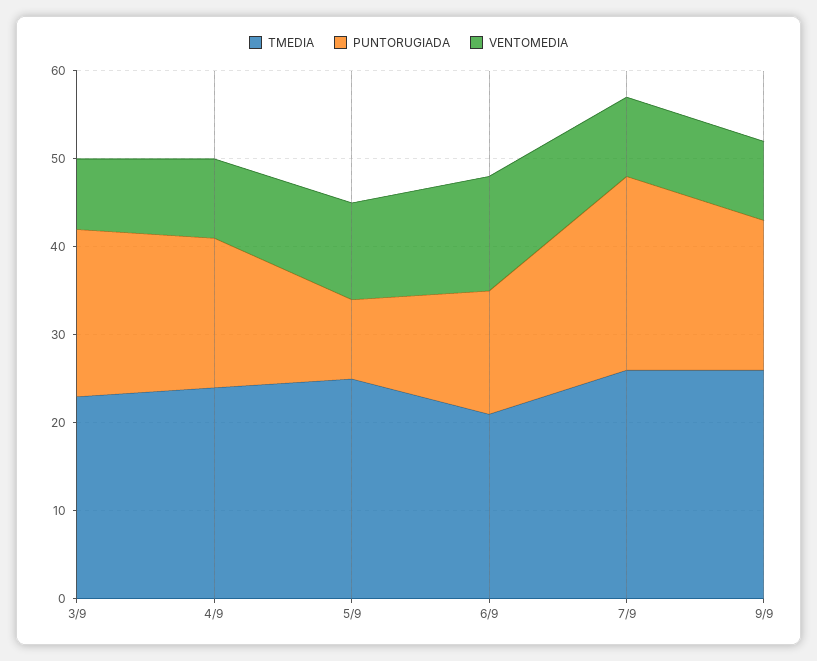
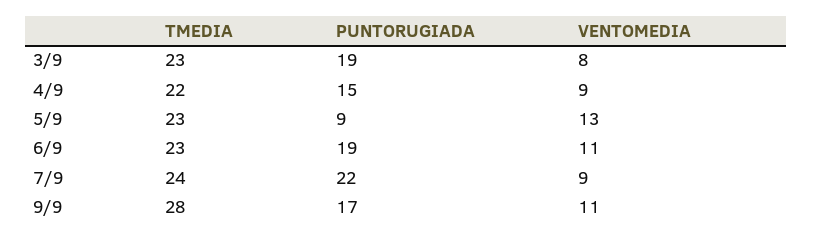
  {
    "TMEDIA": {
      "3/9": 23,
-     "4/9": 24,
+     "4/9": 22,
-     "5/9": 25,
+     "5/9": 23,
-     "6/9": 21,
+     "6/9": 23,
-     "7/9": 26,
+     "7/9": 24,
-     "9/9": 26
+     "9/9": 28
    },
    "PUNTORUGIADA": {
      "3/9": 19,
-     "4/9": 17,
+     "4/9": 15,
      "5/9": 9,
-     "6/9": 14,
+     "6/9": 19,
      "7/9": 22,
      "9/9": 17
    },
    "VENTOMEDIA": {
      "3/9": 8,
      "4/9": 9,
-     "5/9": 11,
+     "5/9": 13,
-     "6/9": 13,
+     "6/9": 11,
      "7/9": 9,
-     "9/9": 9
+     "9/9": 11
    }
  }

